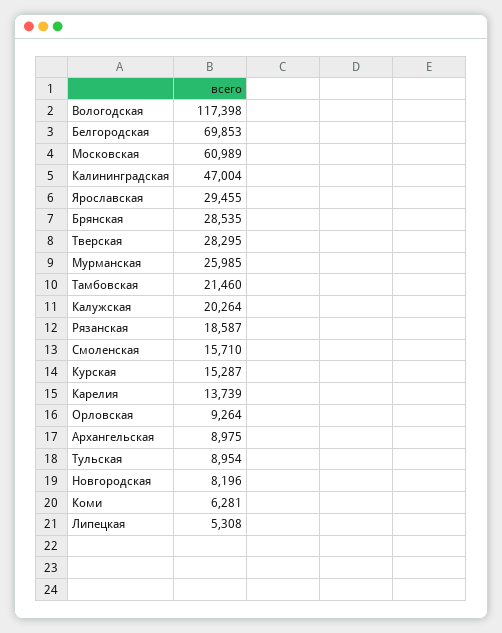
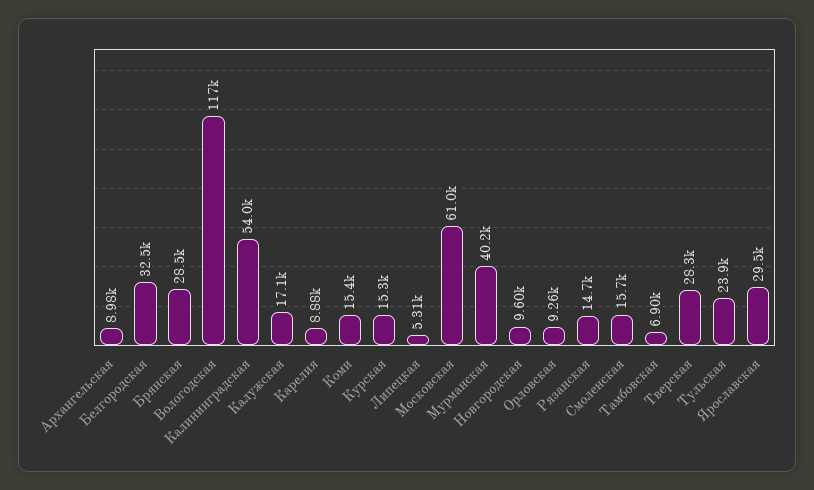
  {
    "Вологодская": 117398,
-   "Белгородская": 69853,
+   "Белгородская": 32500,
    "Московская": 60989,
-   "Калининградская": 47004,
+   "Калининградская": 54000,
    "Ярославская": 29455,
    "Брянская": 28535,
    "Тверская": 28295,
-   "Мурманская": 25985,
+   "Мурманская": 40200,
-   "Тамбовская": 21460,
+   "Тамбовская": 6900,
-   "Калужская": 20264,
+   "Калужская": 17100,
-   "Рязанская": 18587,
+   "Рязанская": 14700,
    "Смоленская": 15710,
    "Курская": 15287,
-   "Карелия": 13739,
+   "Карелия": 8880,
    "Орловская": 9264,
    "Архангельская": 8975,
-   "Тульская": 8954,
+   "Тульская": 23900,
-   "Новгородская": 8196,
+   "Новгородская": 9600,
-   "Коми": 6281,
+   "Коми": 15400,
    "Липецкая": 5308
  }

